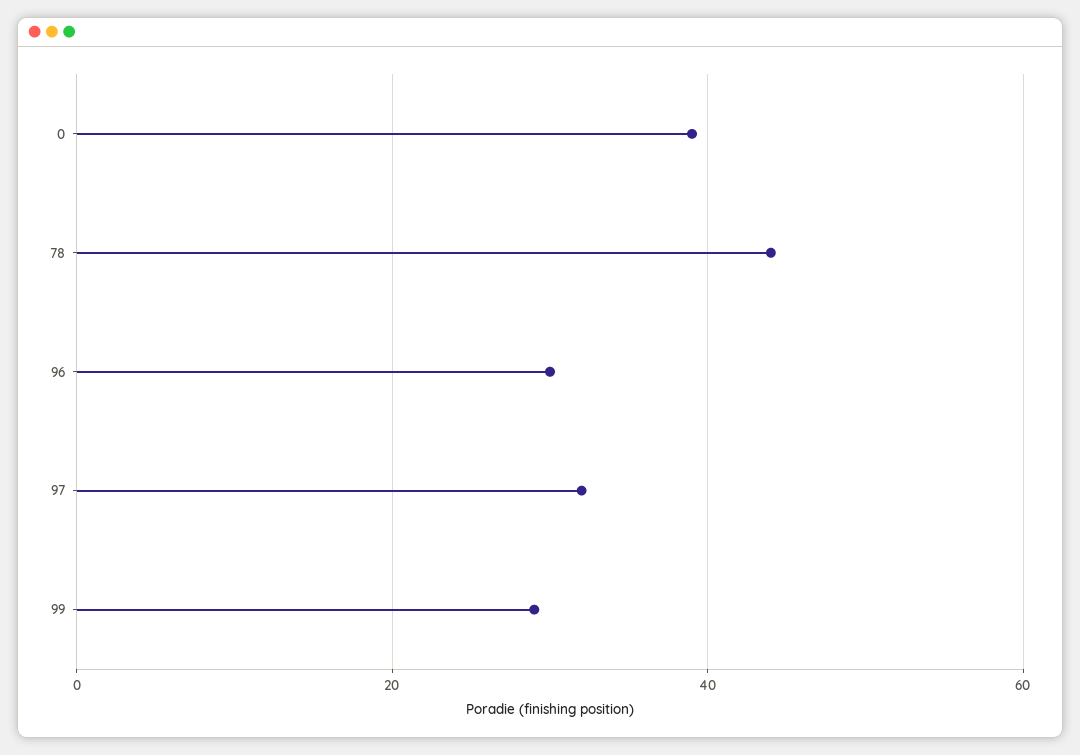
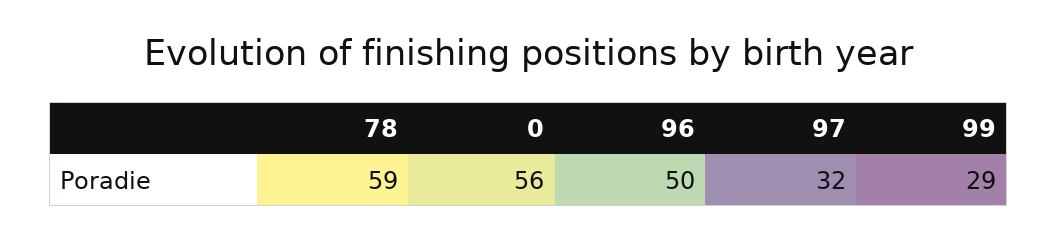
  {
-   "0": 40,
+   "0": 56,
-   "78": 45,
+   "78": 59,
-   "96": 30,
+   "96": 50,
    "97": 32,
    "99": 29
  }

